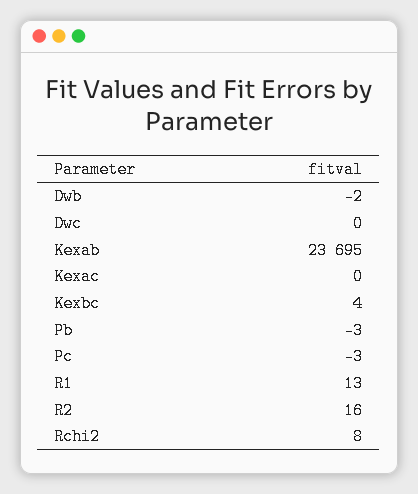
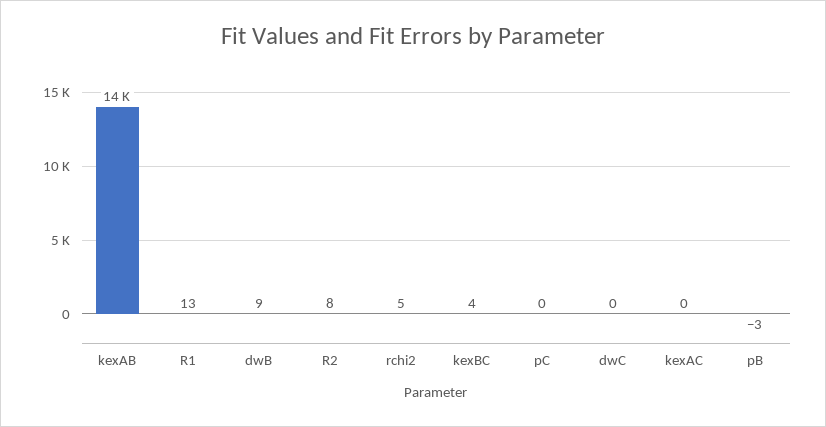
  {
-   "Dwb": -2,
+   "Dwb": 9,
    "Dwc": 0,
-   "Kexab": 23695,
+   "Kexab": 14000,
    "Kexac": 0,
    "Kexbc": 4,
    "Pb": -3,
-   "Pc": -3,
+   "Pc": 0,
    "R1": 13,
-   "R2": 16,
+   "R2": 8,
-   "Rchi2": 8
+   "Rchi2": 5
  }

